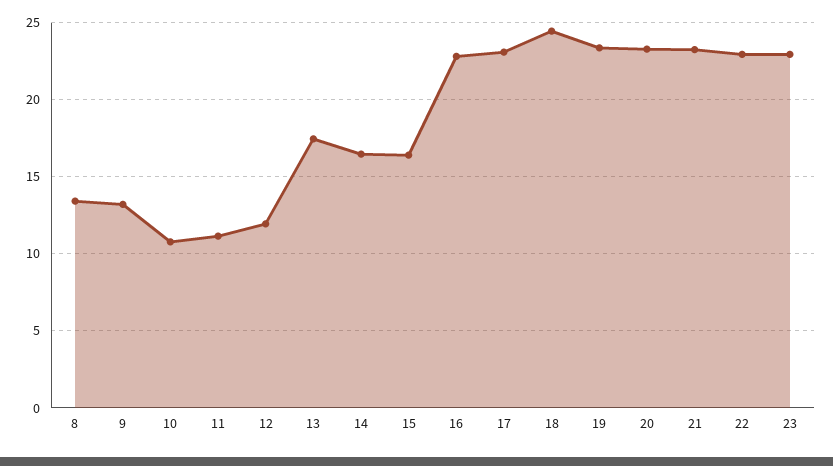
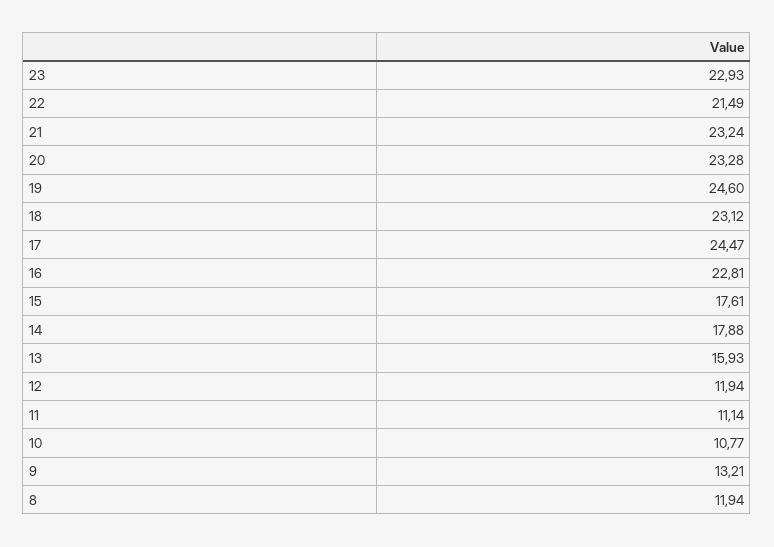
  {
-   "8": 13.5,
+   "8": 11.94,
    "9": 13.21,
    "10": 10.77,
    "11": 11.14,
    "12": 11.94,
-   "13": 17.5,
+   "13": 15.93,
-   "14": 16.5,
+   "14": 17.88,
-   "15": 16.5,
+   "15": 17.61,
    "16": 22.81,
-   "17": 23,
+   "17": 24.47,
-   "18": 24.5,
+   "18": 23.12,
-   "19": 23.5,
+   "19": 24.6,
    "20": 23.28,
    "21": 23.24,
-   "22": 23,
+   "22": 21.49,
    "23": 22.93
  }

